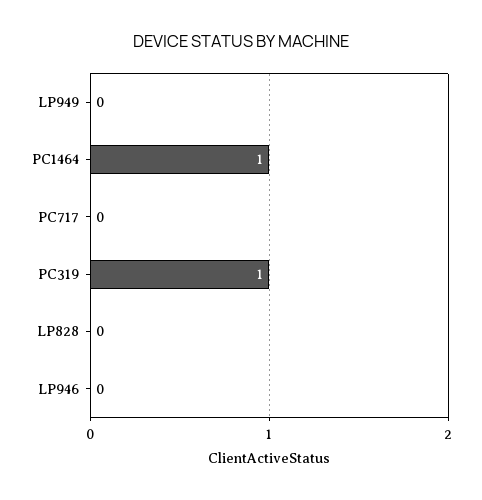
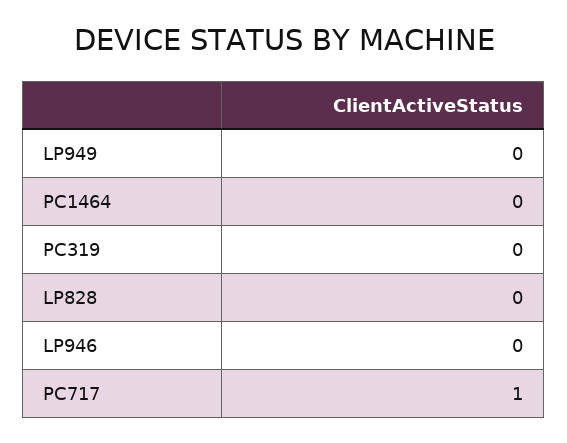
  {
    "LP949": 0,
-   "PC1464": 1,
+   "PC1464": 0,
-   "PC717": 0,
+   "PC717": 1,
-   "PC319": 1,
+   "PC319": 0,
    "LP828": 0,
    "LP946": 0
  }

